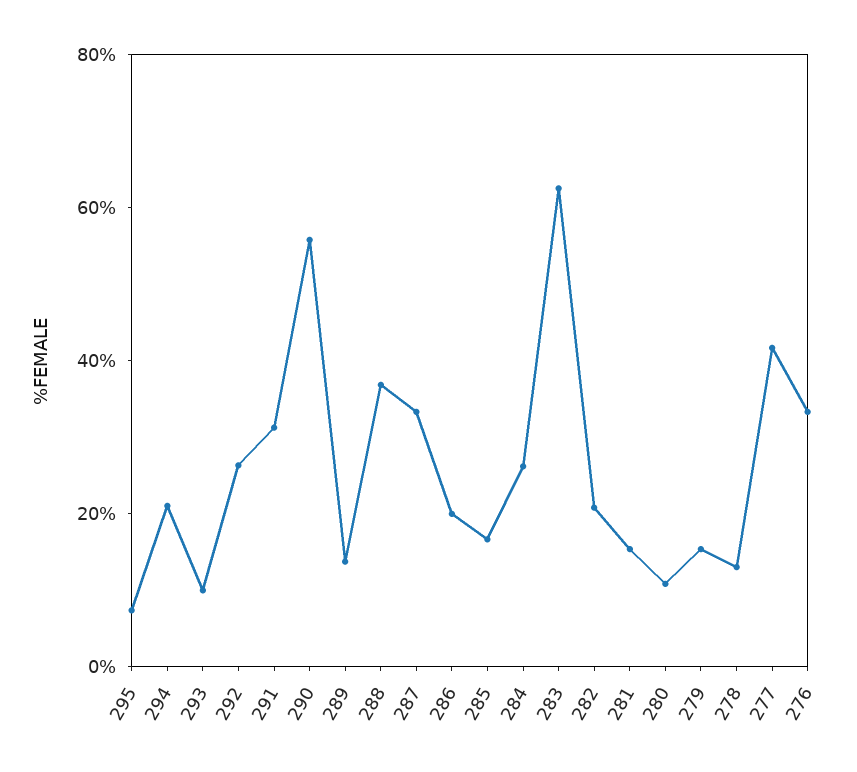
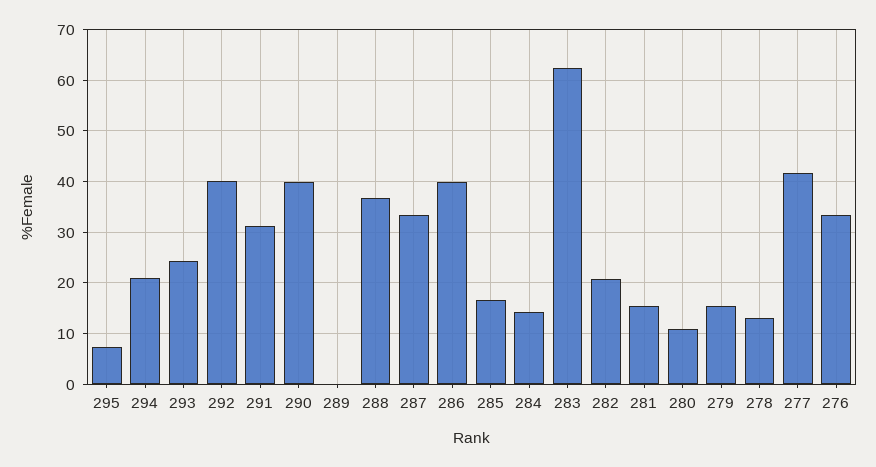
  {
    "295": 8,
    "294": 22,
-   "293": 10,
+   "293": 24,
-   "292": 25,
+   "292": 40,
    "291": 32,
-   "290": 55,
+   "290": 40,
-   "289": 15,
+   "289": 0,
    "288": 36,
    "287": 34,
-   "286": 20,
+   "286": 40,
    "285": 16,
-   "284": 25,
+   "284": 14,
    "283": 62,
    "282": 20,
    "281": 16,
    "280": 10,
    "279": 16,
    "278": 14,
    "277": 42,
    "276": 34
  }

